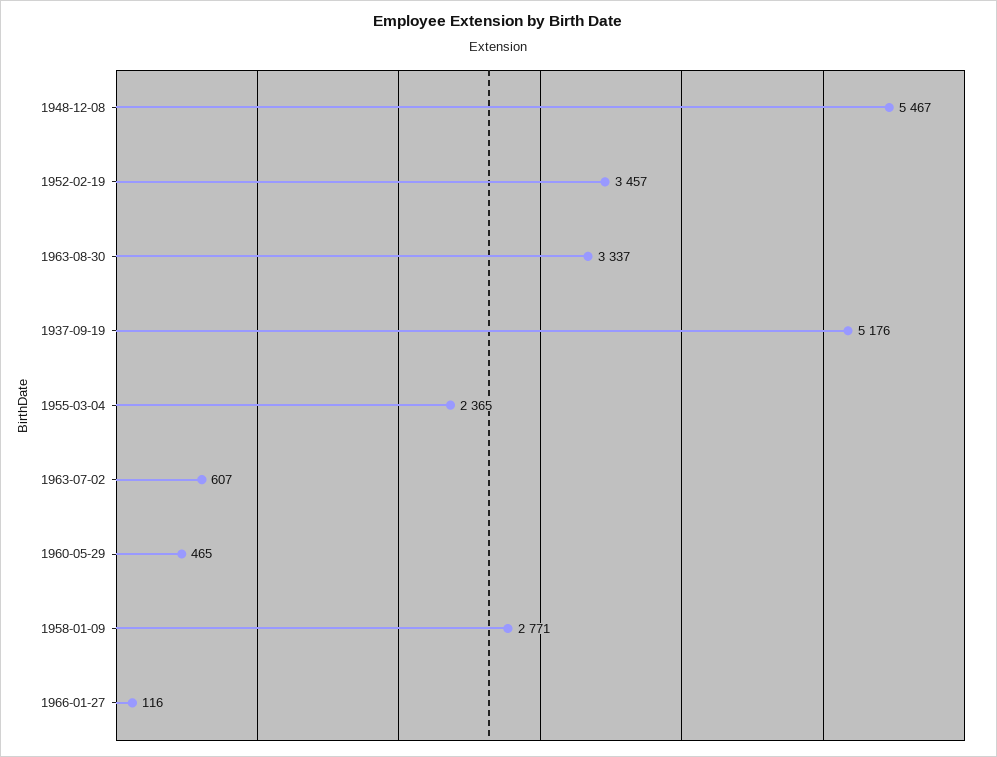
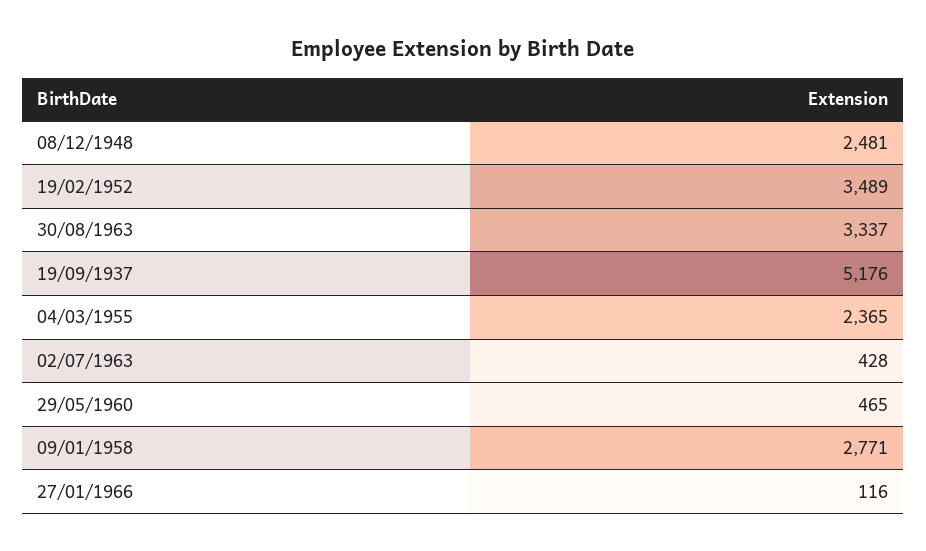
  {
-   "1948-12-08": 5467,
+   "1948-12-08": 2481,
-   "1952-02-19": 3457,
+   "1952-02-19": 3489,
    "1963-08-30": 3337,
    "1937-09-19": 5176,
    "1955-03-04": 2365,
-   "1963-07-02": 607,
+   "1963-07-02": 428,
    "1960-05-29": 465,
    "1958-01-09": 2771,
    "1966-01-27": 116
  }

